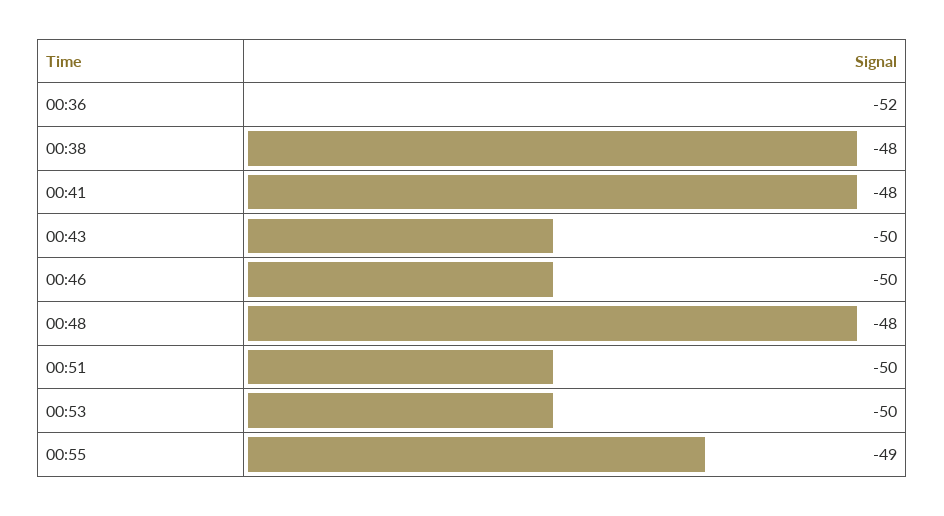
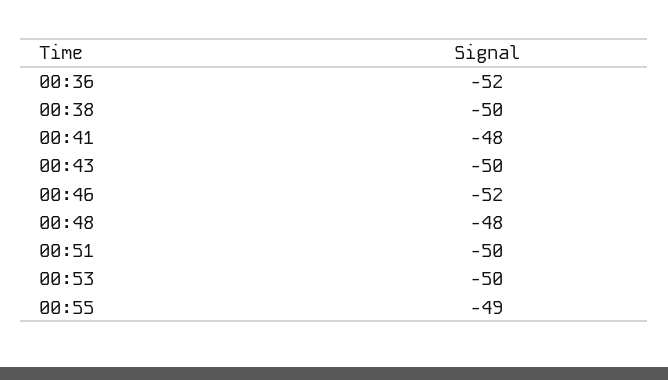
  {
    "00:36": -52,
-   "00:38": -48,
+   "00:38": -50,
    "00:41": -48,
    "00:43": -50,
-   "00:46": -50,
+   "00:46": -52,
    "00:48": -48,
    "00:51": -50,
    "00:53": -50,
    "00:55": -49
  }

